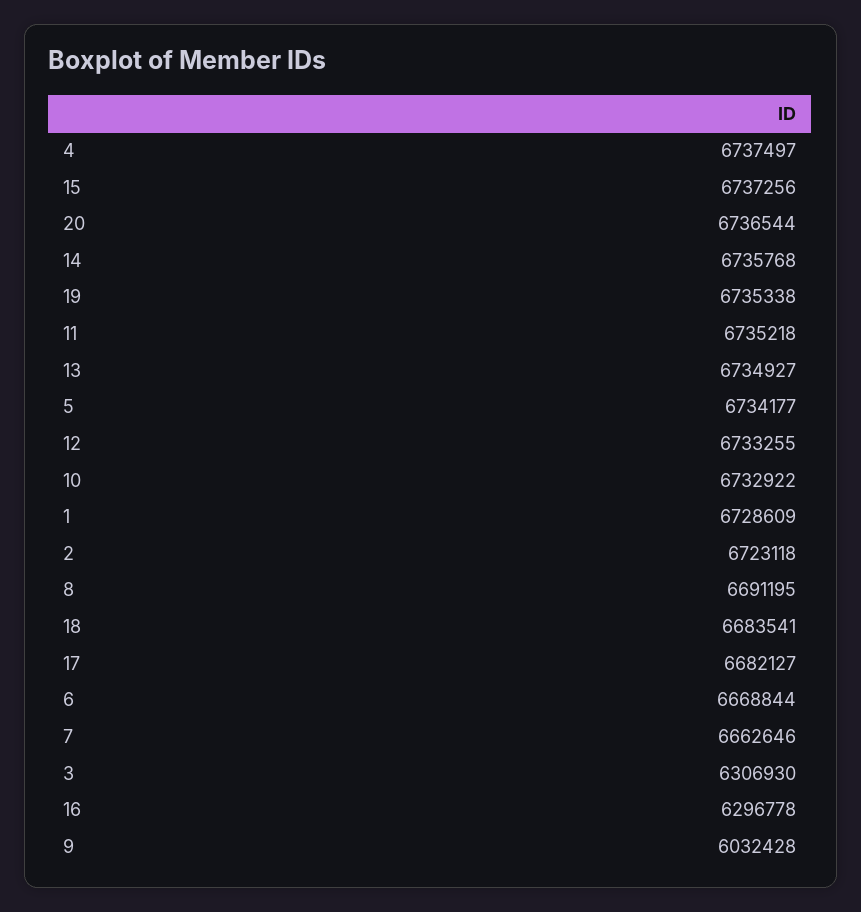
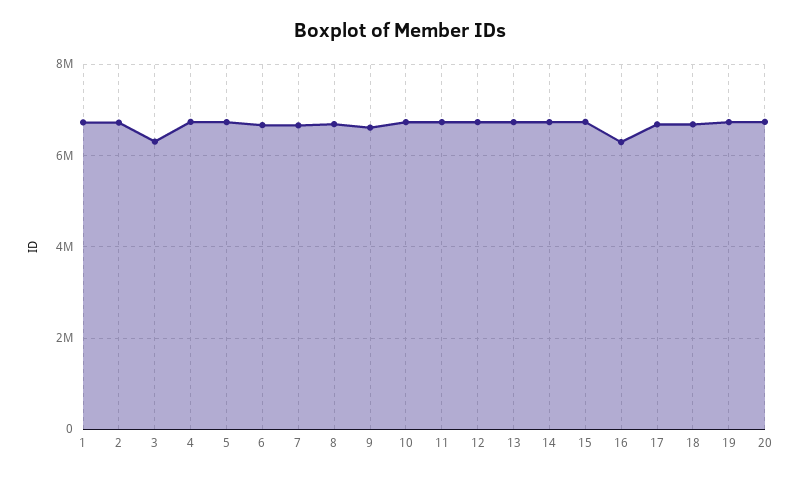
  {
    "4": 6737497,
    "15": 6737256,
    "20": 6736544,
    "14": 6735768,
    "19": 6735338,
    "11": 6735218,
    "13": 6734927,
    "5": 6734177,
    "12": 6733255,
    "10": 6732922,
    "1": 6728609,
    "2": 6723118,
    "8": 6691195,
    "18": 6683541,
    "17": 6682127,
    "6": 6668844,
    "7": 6662646,
    "3": 6306930,
    "16": 6296778,
-   "9": 6032428
+   "9": 6600000
  }

